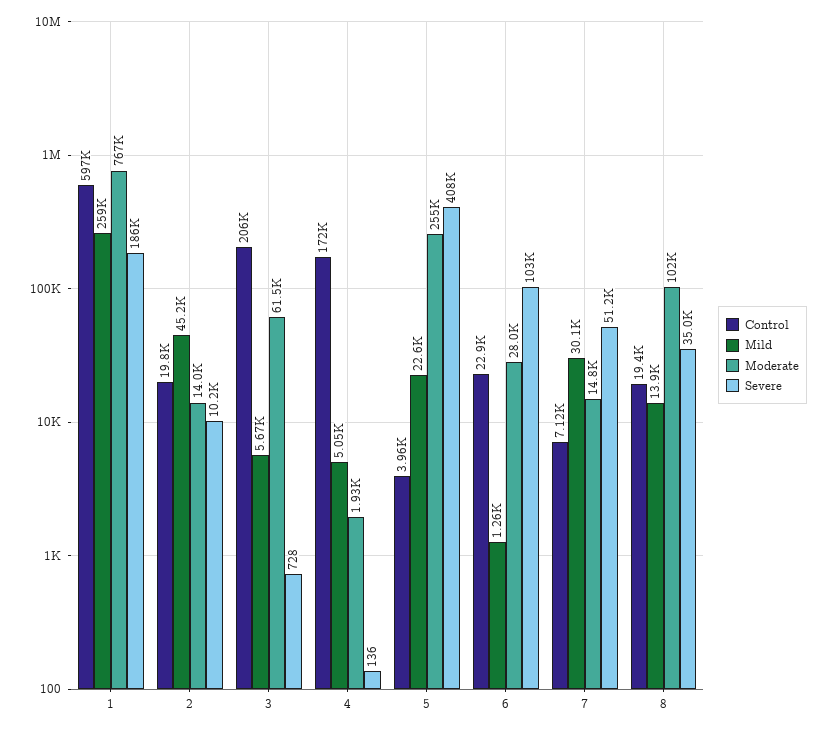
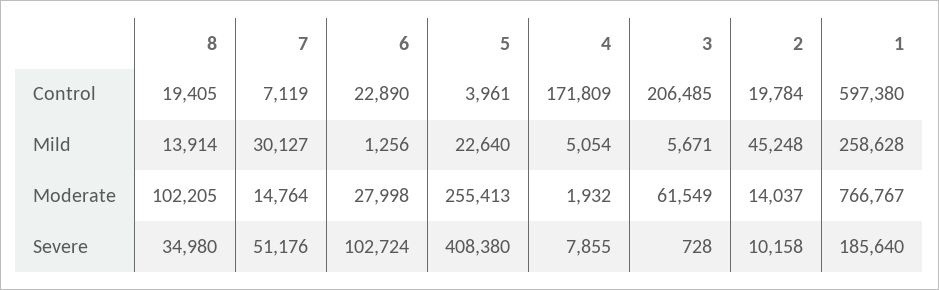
  {
    "Control": {
      "1": 597380,
      "2": 19784,
      "3": 206485,
      "4": 171809,
      "5": 3961,
      "6": 22890,
      "7": 7119,
      "8": 19405
    },
    "Mild": {
      "1": 258628,
      "2": 45248,
      "3": 5671,
      "4": 5054,
      "5": 22640,
      "6": 1256,
      "7": 30127,
      "8": 13914
    },
    "Moderate": {
      "1": 766767,
      "2": 14037,
      "3": 61549,
      "4": 1932,
      "5": 255413,
      "6": 27998,
      "7": 14764,
      "8": 102205
    },
    "Severe": {
      "1": 185640,
      "2": 10158,
      "3": 728,
-     "4": 136,
+     "4": 7855,
      "5": 408380,
      "6": 102724,
      "7": 51176,
      "8": 34980
    }
  }

